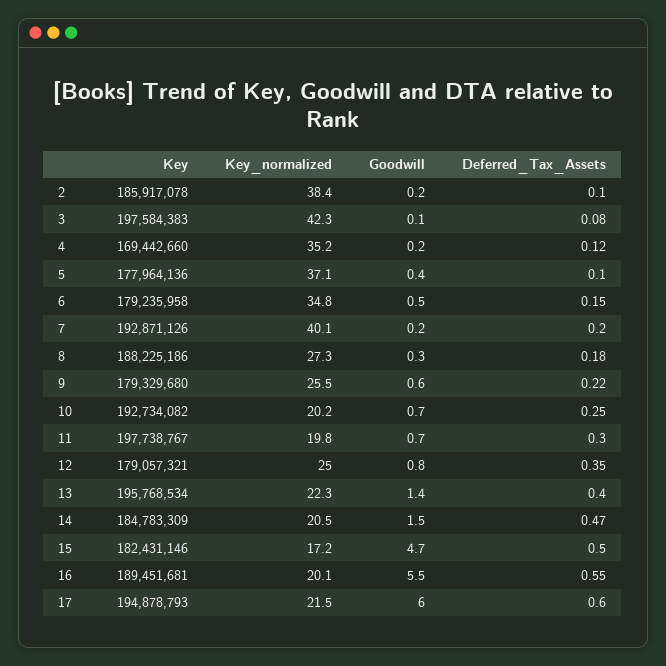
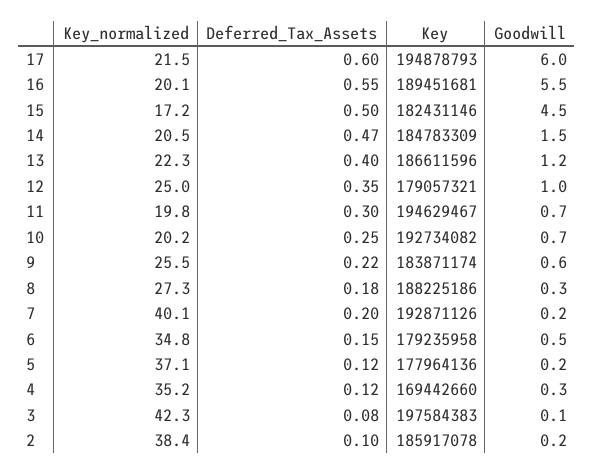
  {
    "Key": {
      "2": 185917078,
      "3": 197584383,
      "4": 169442660,
      "5": 177964136,
      "6": 179235958,
      "7": 192871126,
      "8": 188225186,
-     "9": 179329680,
+     "9": 183871174,
      "10": 192734082,
-     "11": 197738767,
+     "11": 194629467,
      "12": 179057321,
-     "13": 195768534,
+     "13": 186611596,
      "14": 184783309,
      "15": 182431146,
      "16": 189451681,
      "17": 194878793
    },
    "Key_normalized": {
      "2": 38.4,
      "3": 42.3,
      "4": 35.2,
      "5": 37.1,
      "6": 34.8,
      "7": 40.1,
      "8": 27.3,
      "9": 25.5,
      "10": 20.2,
      "11": 19.8,
      "12": 25,
      "13": 22.3,
      "14": 20.5,
      "15": 17.2,
      "16": 20.1,
      "17": 21.5
    },
    "Goodwill": {
      "2": 0.2,
      "3": 0.1,
-     "4": 0.2,
+     "4": 0.3,
-     "5": 0.4,
+     "5": 0.2,
      "6": 0.5,
      "7": 0.2,
      "8": 0.3,
      "9": 0.6,
      "10": 0.7,
      "11": 0.7,
-     "12": 0.8,
+     "12": 1,
-     "13": 1.4,
+     "13": 1.2,
      "14": 1.5,
-     "15": 4.7,
+     "15": 4.5,
      "16": 5.5,
      "17": 6
    },
    "Deferred_Tax_Assets": {
      "2": 0.1,
      "3": 0.08,
      "4": 0.12,
-     "5": 0.1,
+     "5": 0.12,
      "6": 0.15,
      "7": 0.2,
      "8": 0.18,
      "9": 0.22,
      "10": 0.25,
      "11": 0.3,
      "12": 0.35,
      "13": 0.4,
      "14": 0.47,
      "15": 0.5,
      "16": 0.55,
      "17": 0.6
    }
  }

